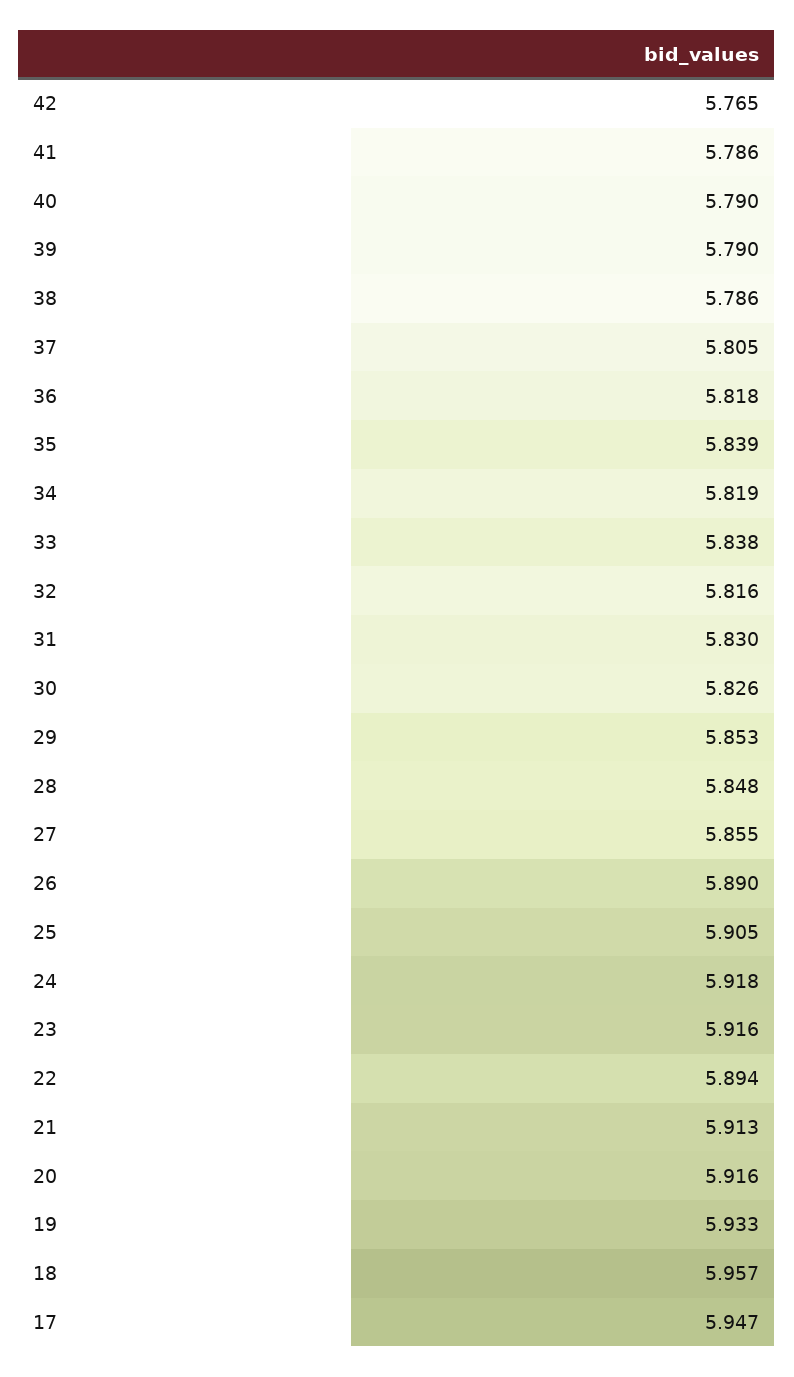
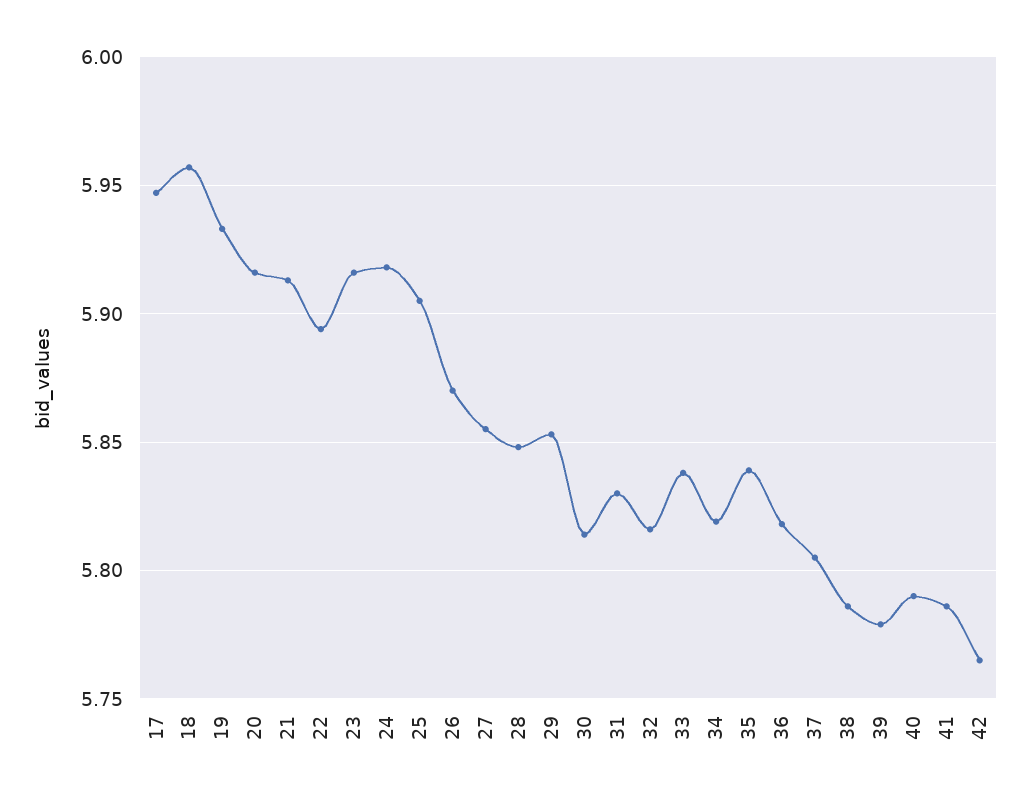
  {
    "42": 5.765,
    "41": 5.786,
    "40": 5.79,
-   "39": 5.79,
+   "39": 5.78,
    "38": 5.786,
    "37": 5.805,
    "36": 5.818,
    "35": 5.839,
    "34": 5.819,
    "33": 5.838,
    "32": 5.816,
    "31": 5.83,
-   "30": 5.826,
+   "30": 5.815,
    "29": 5.853,
    "28": 5.848,
    "27": 5.855,
-   "26": 5.89,
+   "26": 5.87,
    "25": 5.905,
    "24": 5.918,
    "23": 5.916,
    "22": 5.894,
    "21": 5.913,
    "20": 5.916,
    "19": 5.933,
    "18": 5.957,
    "17": 5.947
  }

